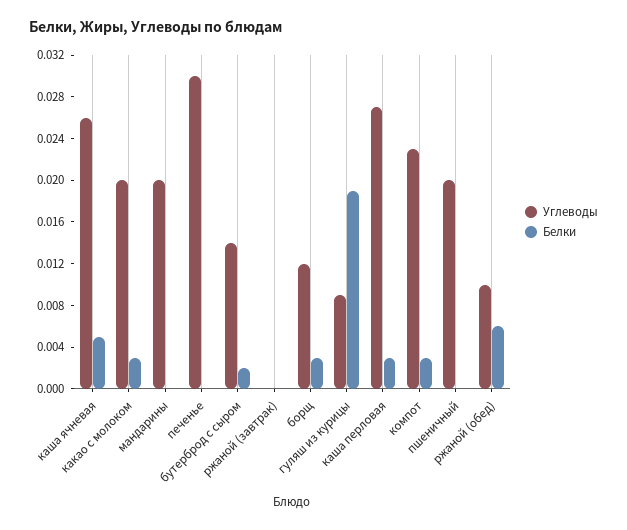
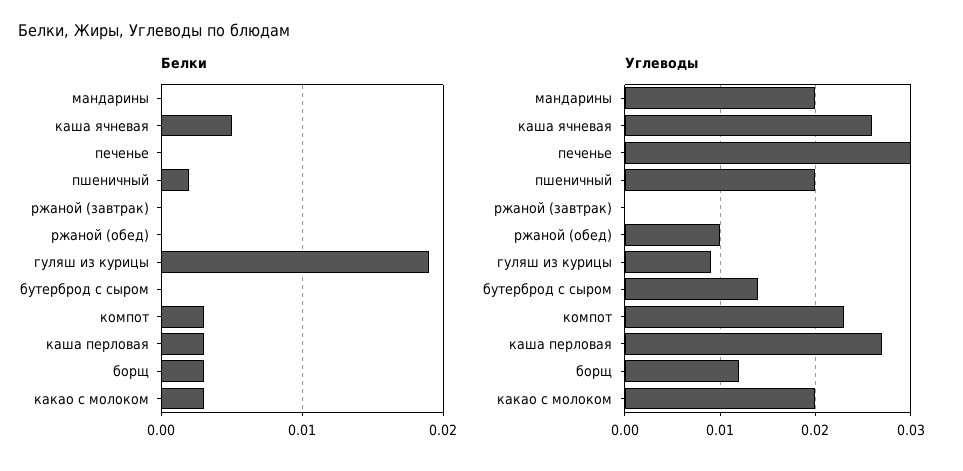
  {
    "Углеводы": {
      "каша ячневая": 0.026,
      "какао с молоком": 0.02,
      "мандарины": 0.02,
      "печенье": 0.03,
      "бутерброд с сыром": 0.014,
      "ржаной (завтрак)": 0,
      "борщ": 0.012,
      "гуляш из курицы": 0.009,
      "каша перловая": 0.027,
      "компот": 0.023,
      "пшеничный": 0.02,
      "ржаной (обед)": 0.01
    },
    "Белки": {
      "каша ячневая": 0.005,
      "какао с молоком": 0.003,
      "мандарины": 0,
      "печенье": 0,
-     "бутерброд с сыром": 0.002,
+     "бутерброд с сыром": 0,
      "ржаной (завтрак)": 0,
      "борщ": 0.003,
      "гуляш из курицы": 0.019,
      "каша перловая": 0.003,
      "компот": 0.003,
-     "пшеничный": 0,
+     "пшеничный": 0.002,
-     "ржаной (обед)": 0.006
+     "ржаной (обед)": 0
    }
  }

